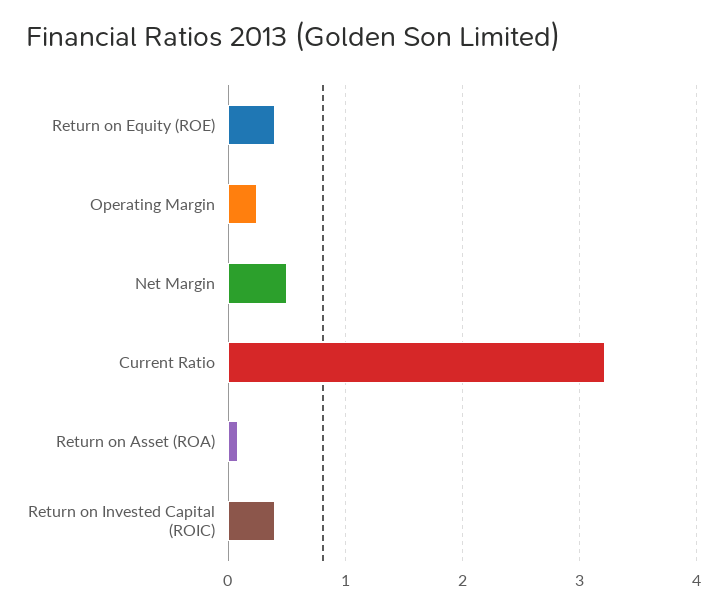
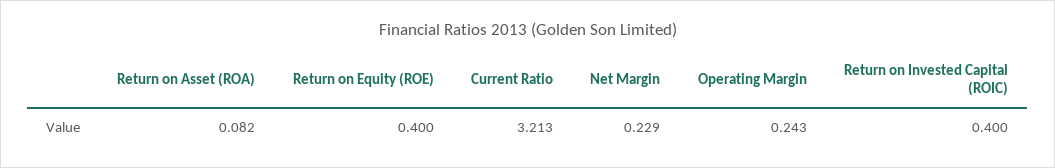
  {
    "Return on Equity (ROE)": 0.4,
    "Operating Margin": 0.243,
-   "Net Margin": 0.5,
+   "Net Margin": 0.229,
    "Current Ratio": 3.213,
    "Return on Asset (ROA)": 0.082,
    "Return on Invested Capital (ROIC)": 0.4
  }

